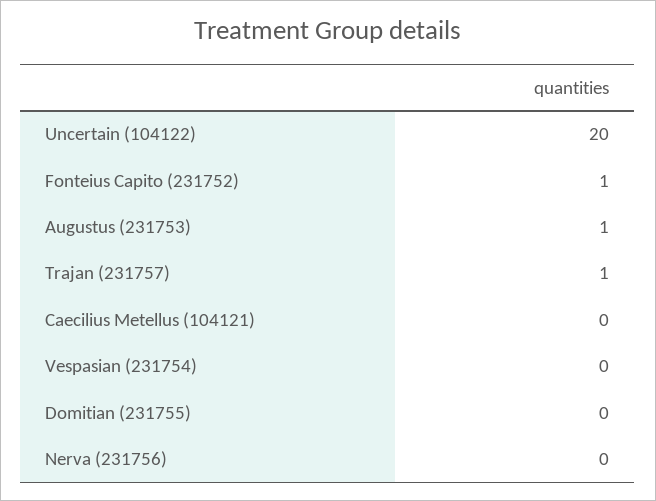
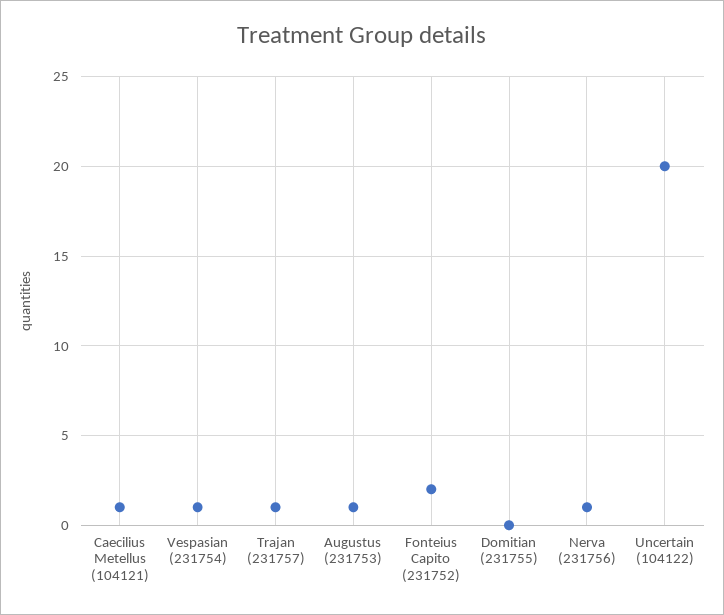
  {
    "Uncertain (104122)": 20,
-   "Fonteius Capito (231752)": 1,
+   "Fonteius Capito (231752)": 2,
    "Augustus (231753)": 1,
    "Trajan (231757)": 1,
-   "Caecilius Metellus (104121)": 0,
+   "Caecilius Metellus (104121)": 1,
-   "Vespasian (231754)": 0,
+   "Vespasian (231754)": 1,
    "Domitian (231755)": 0,
-   "Nerva (231756)": 0
+   "Nerva (231756)": 1
  }

